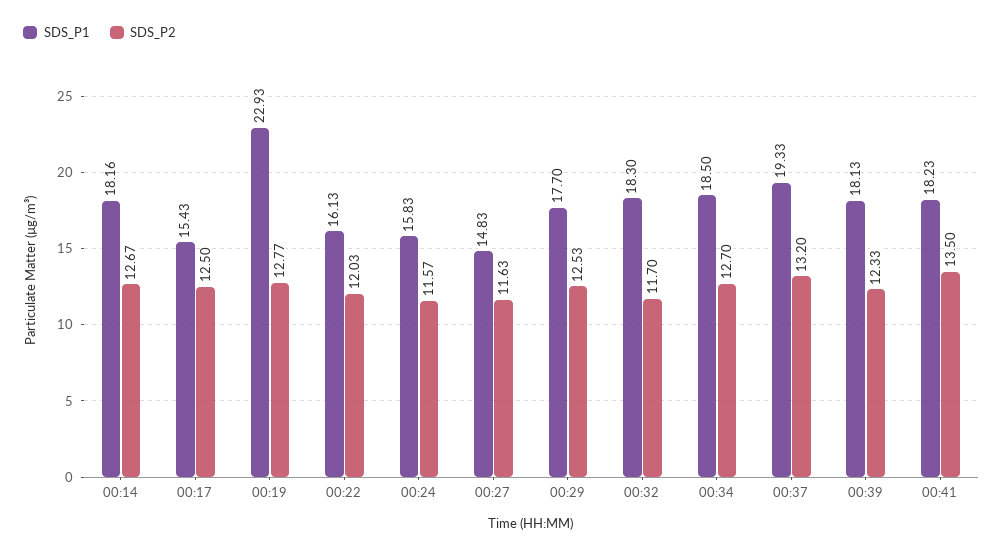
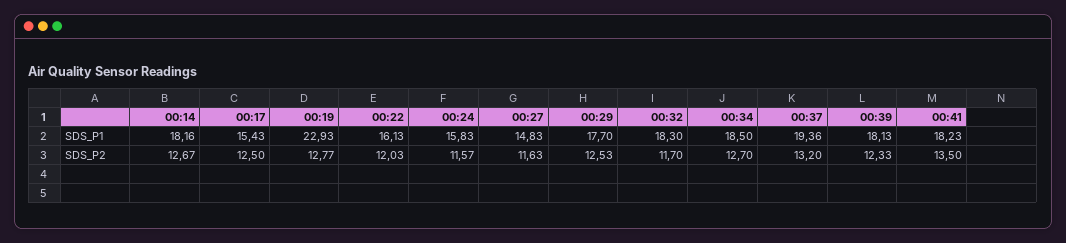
  {
    "SDS_P1": {
      "00:14": 18.16,
      "00:17": 15.43,
      "00:19": 22.93,
      "00:22": 16.13,
      "00:24": 15.83,
      "00:27": 14.83,
      "00:29": 17.7,
      "00:32": 18.3,
      "00:34": 18.5,
-     "00:37": 19.33,
+     "00:37": 19.36,
      "00:39": 18.13,
      "00:41": 18.23
    },
    "SDS_P2": {
      "00:14": 12.67,
      "00:17": 12.5,
      "00:19": 12.77,
      "00:22": 12.03,
      "00:24": 11.57,
      "00:27": 11.63,
      "00:29": 12.53,
      "00:32": 11.7,
      "00:34": 12.7,
      "00:37": 13.2,
      "00:39": 12.33,
      "00:41": 13.5
    }
  }

